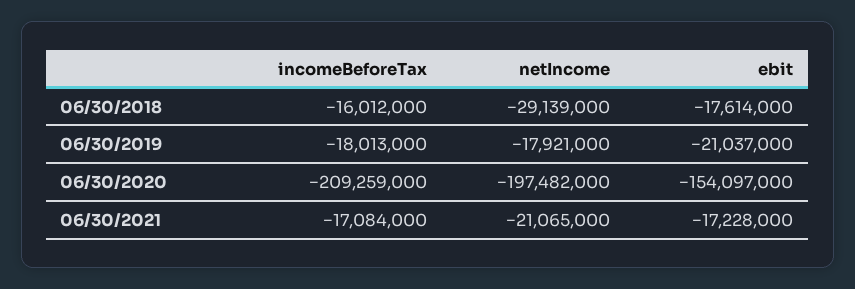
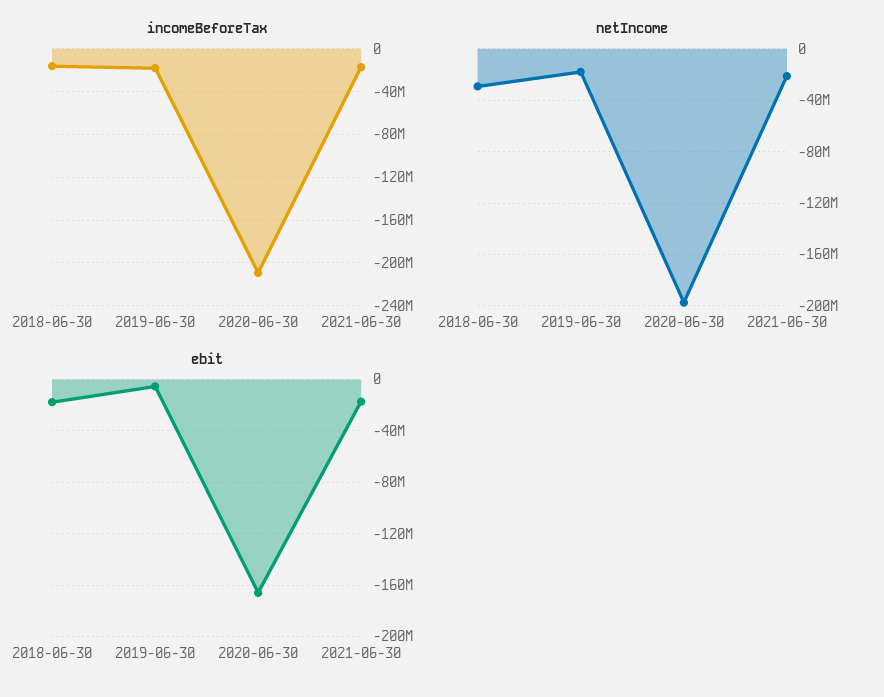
  {
    "incomeBeforeTax": {
      "06/30/2018": -16012000,
      "06/30/2019": -18013000,
      "06/30/2020": -209259000,
      "06/30/2021": -17084000
    },
    "netIncome": {
      "06/30/2018": -29139000,
      "06/30/2019": -17921000,
      "06/30/2020": -197482000,
      "06/30/2021": -21065000
    },
    "ebit": {
      "06/30/2018": -17614000,
-     "06/30/2019": -21037000,
+     "06/30/2019": -5000000,
-     "06/30/2020": -154097000,
+     "06/30/2020": -165000000,
      "06/30/2021": -17228000
    }
  }

